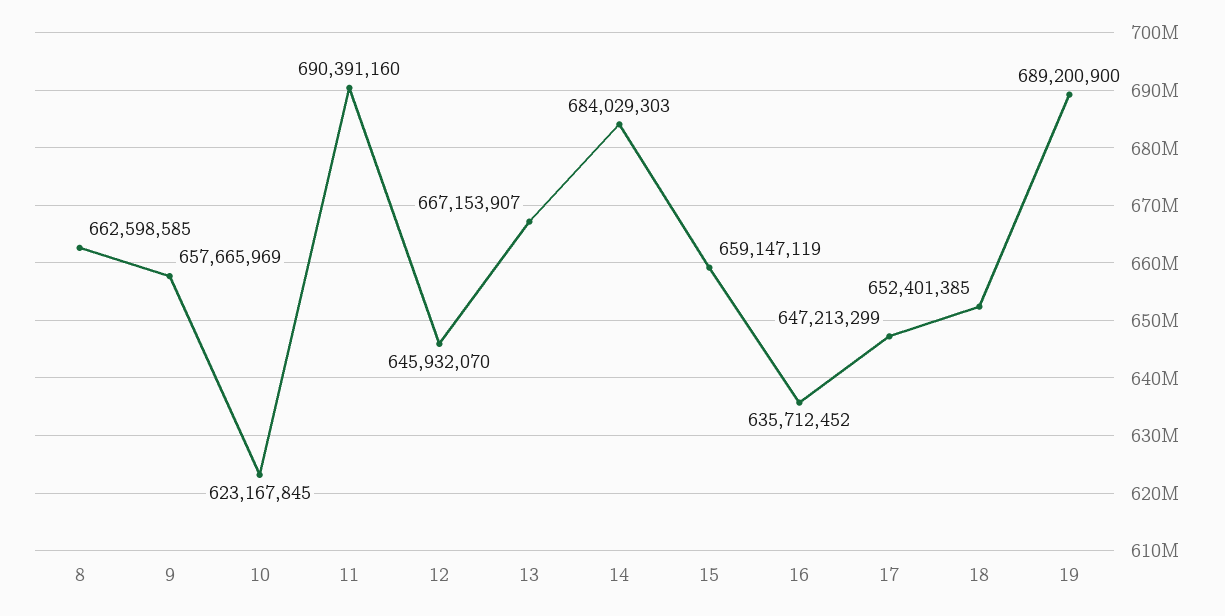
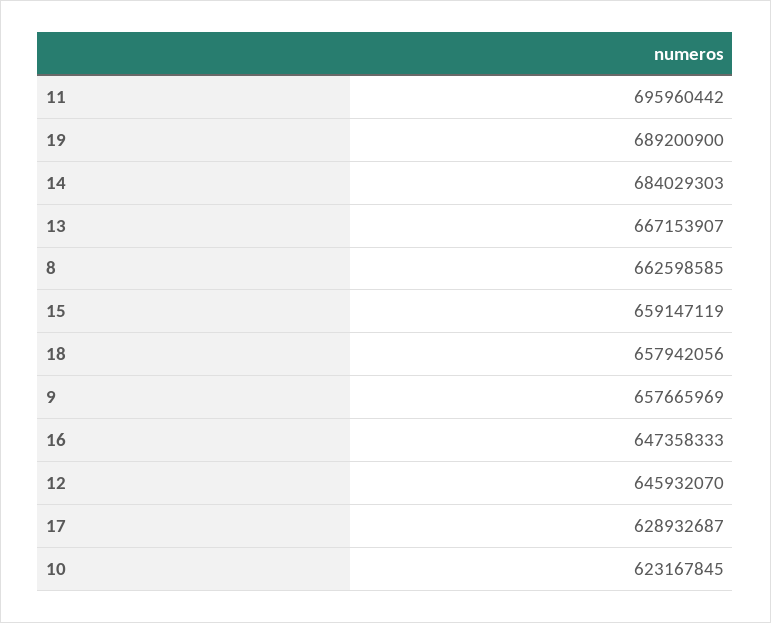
  {
    "8": 662598585,
    "9": 657665969,
    "10": 623167845,
-   "11": 690391160,
+   "11": 695960442,
    "12": 645932070,
    "13": 667153907,
    "14": 684029303,
    "15": 659147119,
-   "16": 635712452,
+   "16": 647358333,
-   "17": 647213299,
+   "17": 628932687,
-   "18": 652401385,
+   "18": 657942056,
    "19": 689200900
  }

